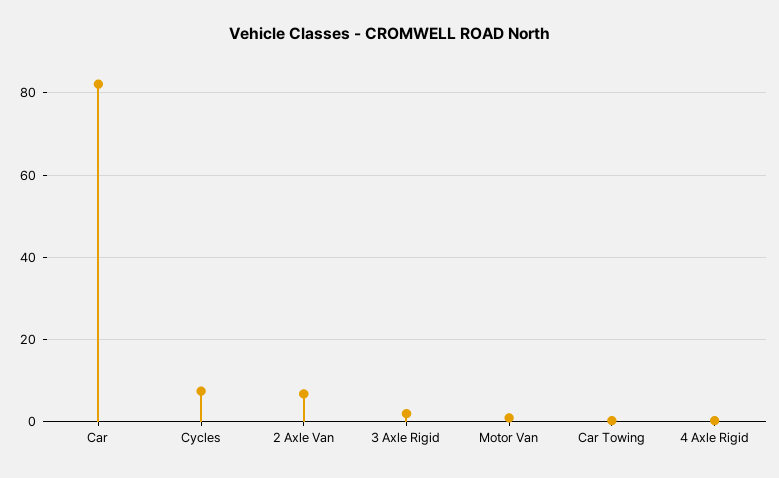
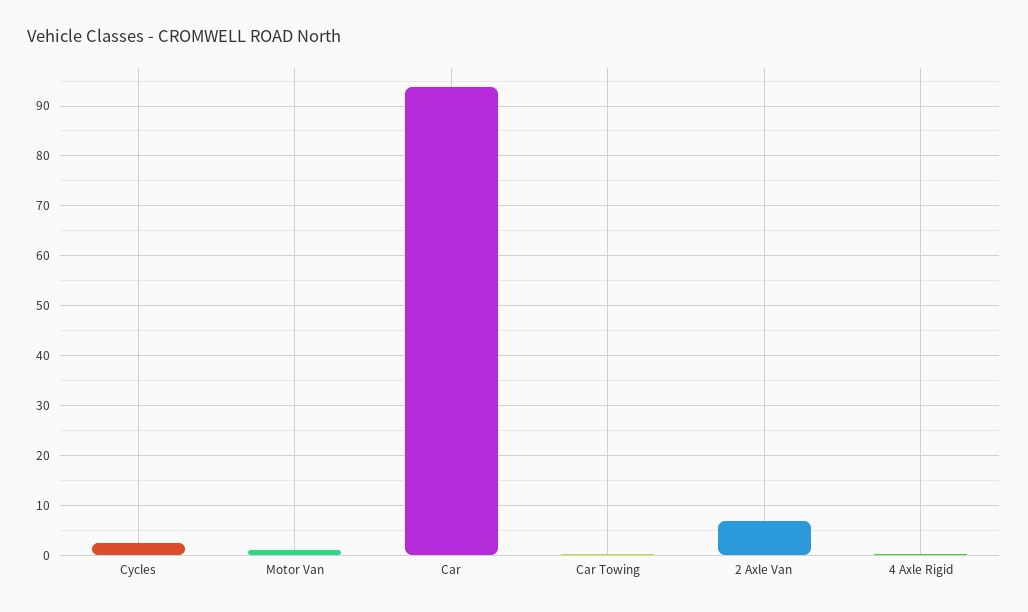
  {
-   "Car": 82,
+   "Car": 94,
-   "Cycles": 8,
+   "Cycles": 2,
    "2 Axle Van": 6,
-   "3 Axle Rigid": 2,
    "Motor Van": 2,
    "Car Towing": 0,
    "4 Axle Rigid": 0
  }

